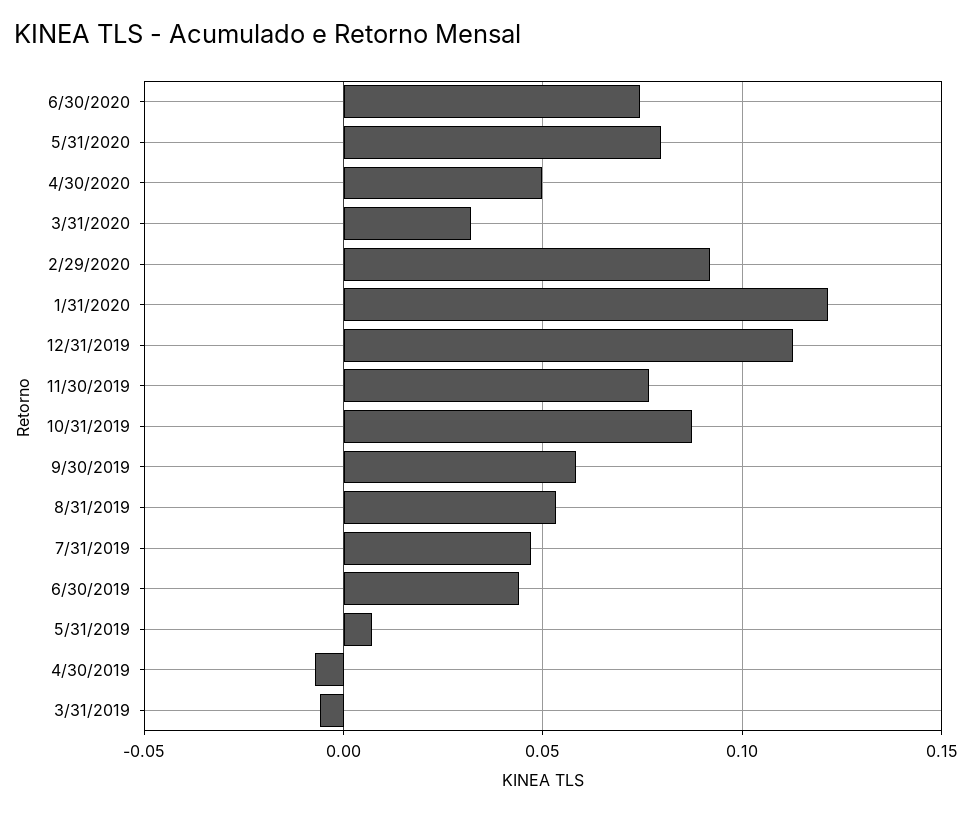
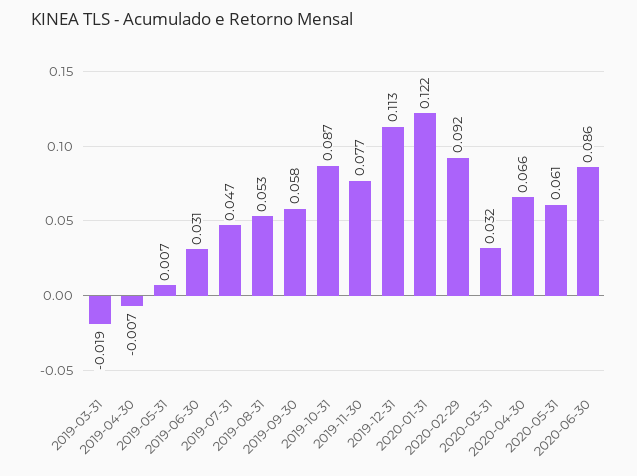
  {
-   "6/30/2020": 0.075,
+   "6/30/2020": 0.086,
-   "5/31/2020": 0.08,
+   "5/31/2020": 0.061,
-   "4/30/2020": 0.05,
+   "4/30/2020": 0.066,
    "3/31/2020": 0.032,
    "2/29/2020": 0.092,
    "1/31/2020": 0.122,
    "12/31/2019": 0.113,
    "11/30/2019": 0.077,
    "10/31/2019": 0.087,
    "9/30/2019": 0.058,
    "8/31/2019": 0.053,
    "7/31/2019": 0.047,
-   "6/30/2019": 0.045,
+   "6/30/2019": 0.031,
    "5/31/2019": 0.007,
    "4/30/2019": -0.007,
-   "3/31/2019": -0.005
+   "3/31/2019": -0.019
  }

